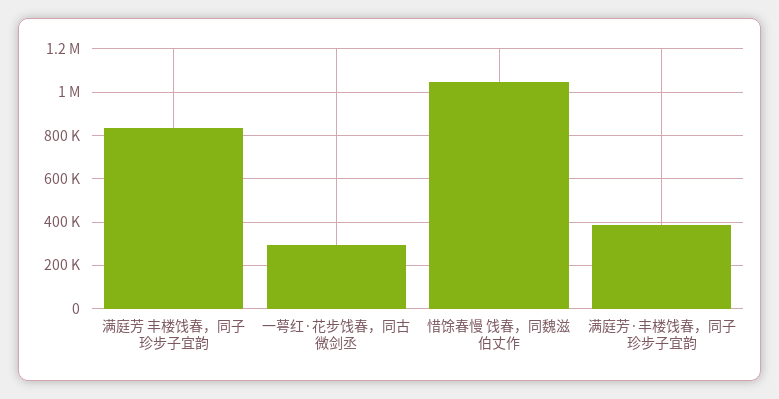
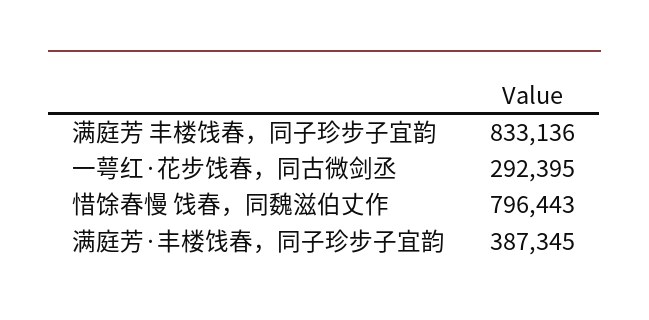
  {
    "满庭芳 丰楼饯春，同子珍步子宜韵": 833136,
    "一萼红·花步饯春，同古微剑丞": 292395,
-   "惜馀春慢 饯春，同魏滋伯丈作": 1050000,
+   "惜馀春慢 饯春，同魏滋伯丈作": 796443,
    "满庭芳·丰楼饯春，同子珍步子宜韵": 387345
  }

